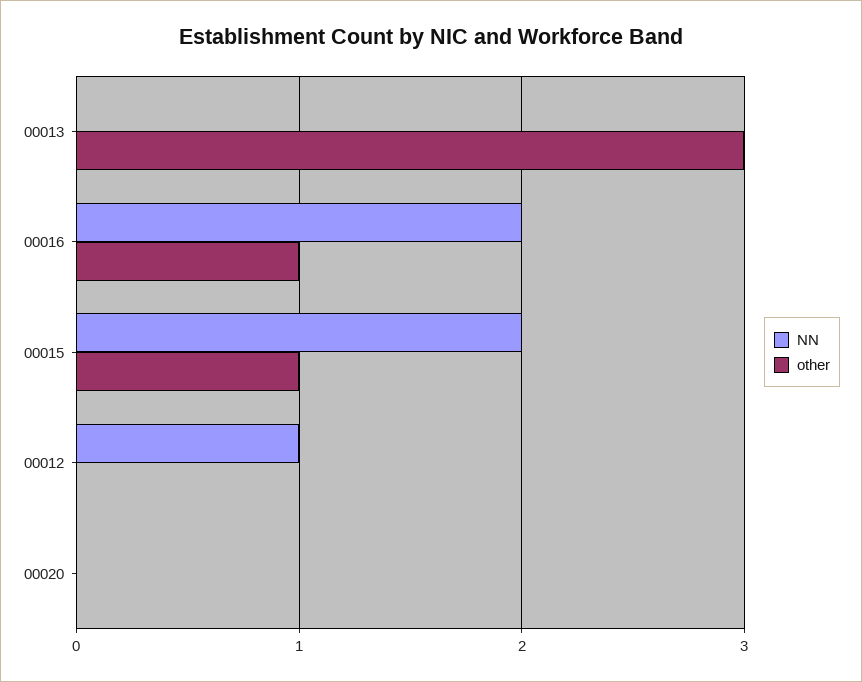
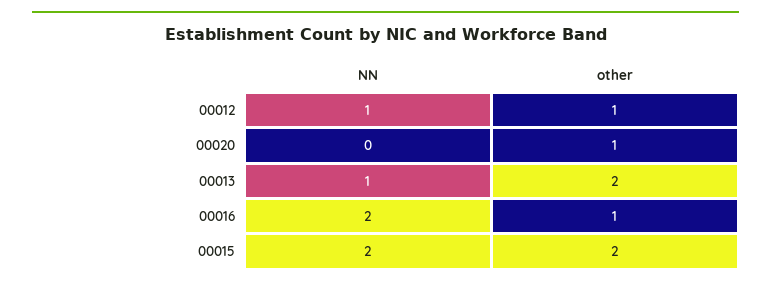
  {
    "NN": {
-     "00013": 0,
+     "00013": 1,
      "00016": 2,
      "00015": 2,
      "00012": 1,
      "00020": 0
    },
    "other": {
-     "00013": 3,
+     "00013": 2,
      "00016": 1,
-     "00015": 1,
+     "00015": 2,
-     "00012": 0,
+     "00012": 1,
-     "00020": 0
+     "00020": 1
    }
  }

